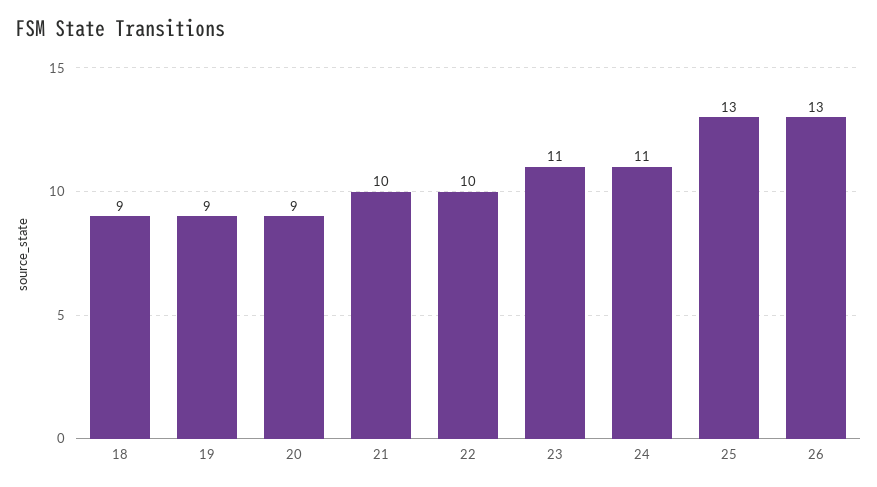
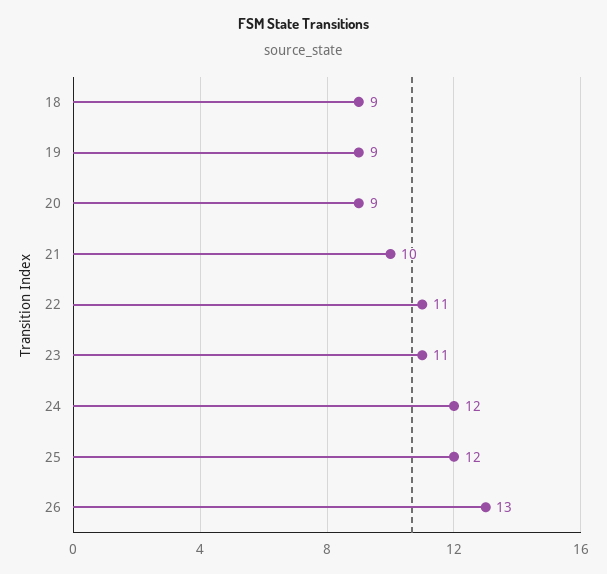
  {
    "18": 9,
    "19": 9,
    "20": 9,
    "21": 10,
-   "22": 10,
+   "22": 11,
    "23": 11,
-   "24": 11,
+   "24": 12,
-   "25": 13,
+   "25": 12,
    "26": 13
  }

